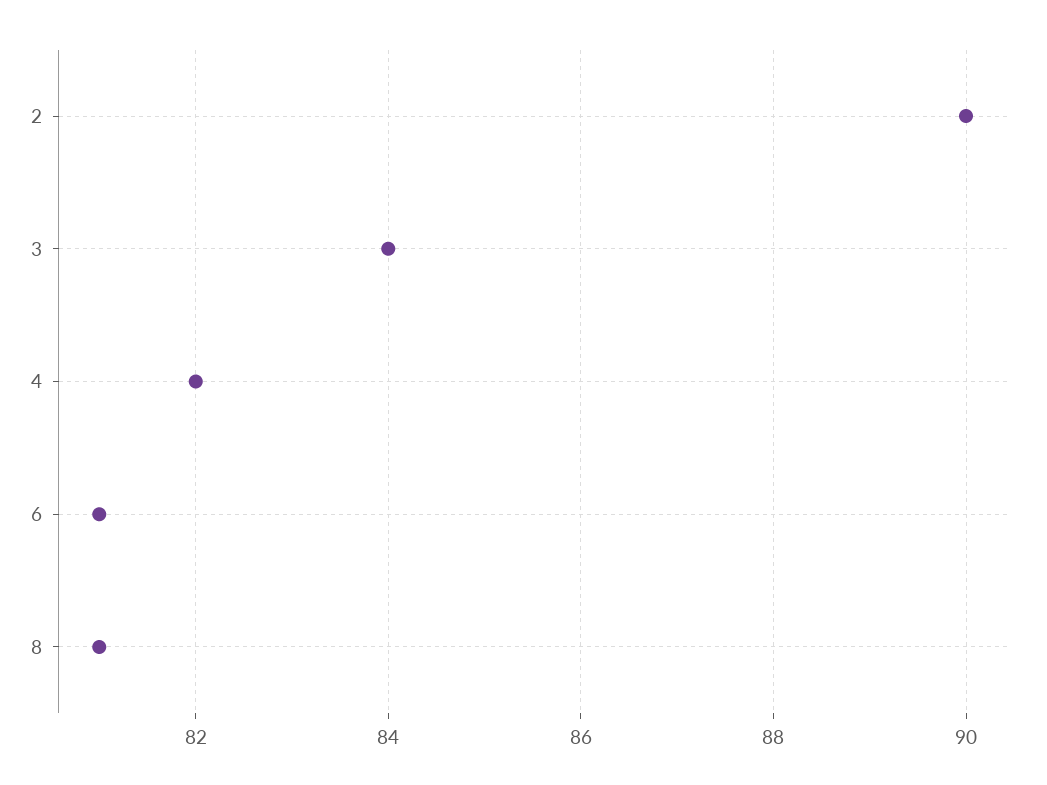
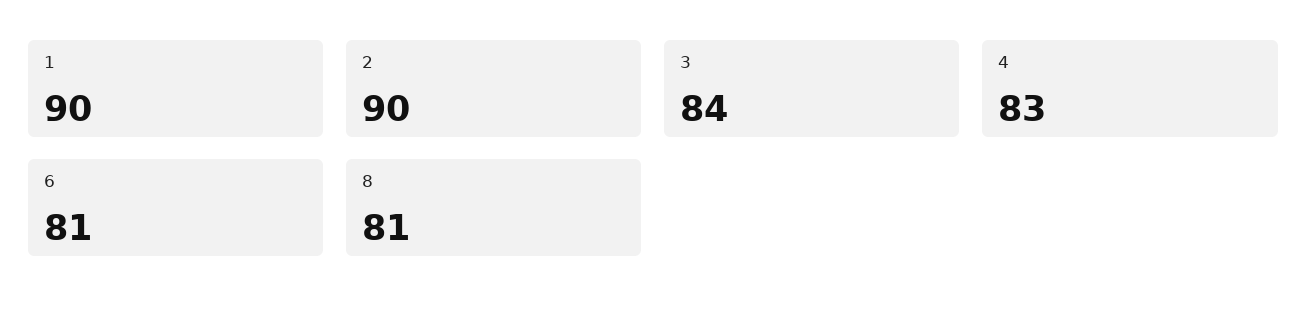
  {
    "2": 90,
    "3": 84,
-   "4": 82,
+   "4": 83,
    "6": 81,
-   "8": 81
+   "8": 81,
+   "1": 90
  }

